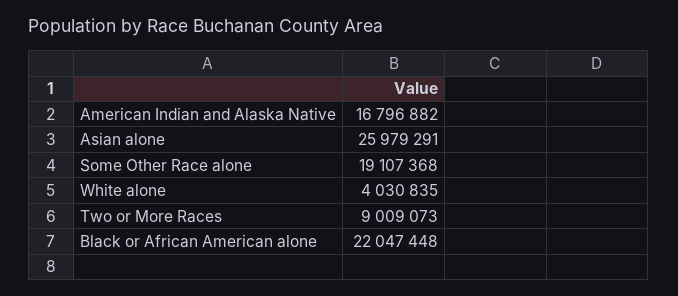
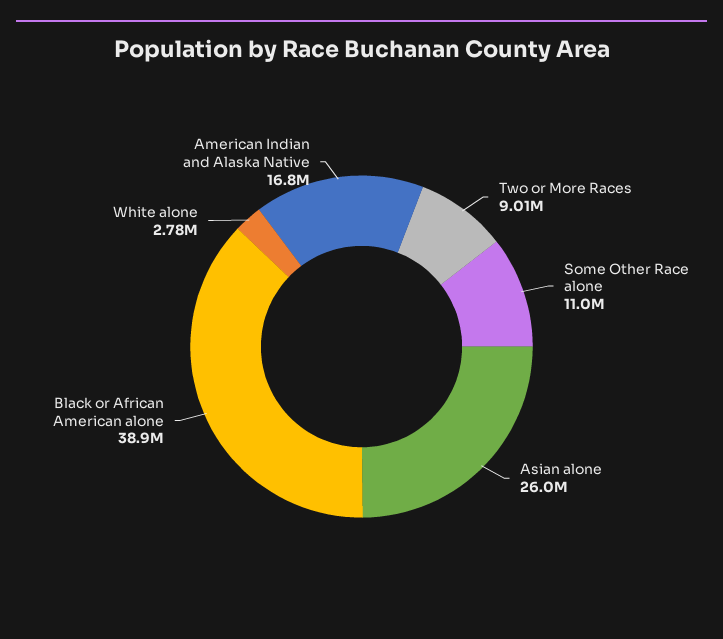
  {
    "American Indian and Alaska Native": 16796882,
    "Asian alone": 25979291,
-   "Some Other Race alone": 19107368,
+   "Some Other Race alone": 11000000,
-   "White alone": 4030835,
+   "White alone": 2780000,
    "Two or More Races": 9009073,
-   "Black or African American alone": 22047448
+   "Black or African American alone": 38900000
  }

